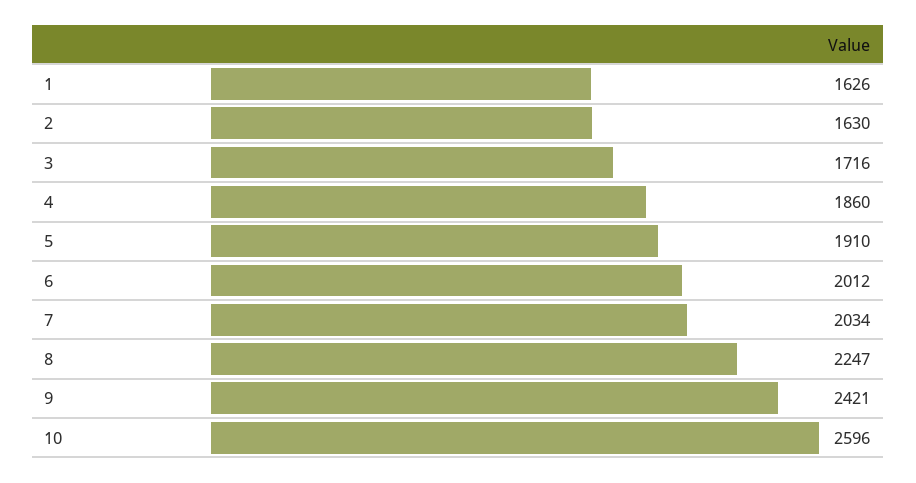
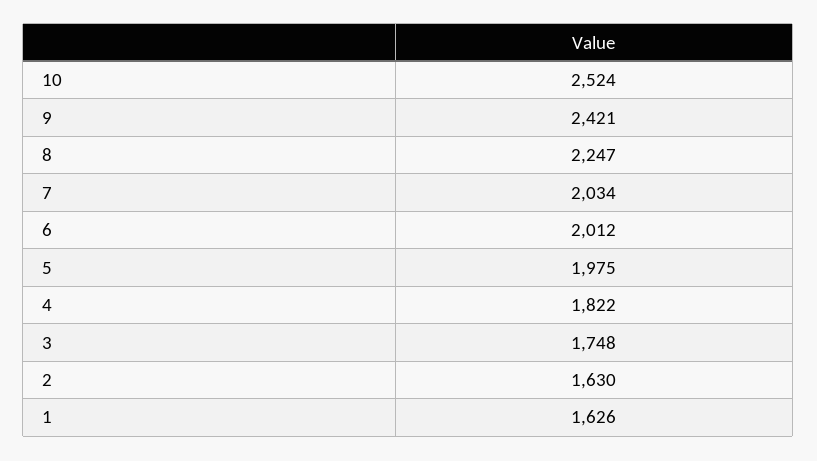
  {
    "1": 1626,
    "2": 1630,
-   "3": 1716,
+   "3": 1748,
-   "4": 1860,
+   "4": 1822,
-   "5": 1910,
+   "5": 1975,
    "6": 2012,
    "7": 2034,
    "8": 2247,
    "9": 2421,
-   "10": 2596
+   "10": 2524
  }

